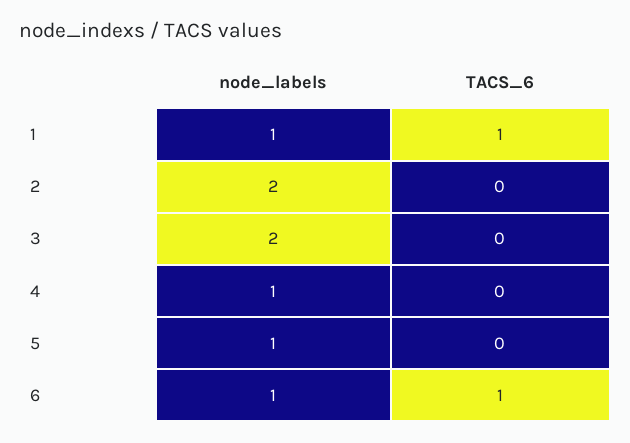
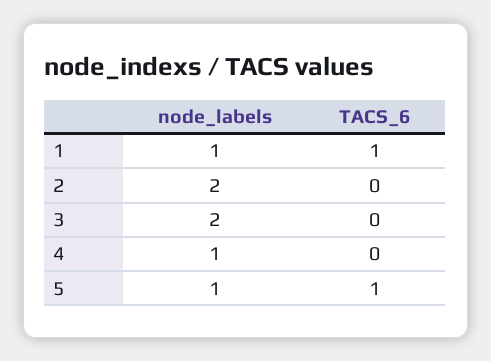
  {
    "node_labels": {
      "1": 1,
      "2": 2,
      "3": 2,
      "4": 1,
-     "5": 1,
+     "5": 1
-     "6": 1
    },
    "TACS_6": {
      "1": 1,
      "2": 0,
      "3": 0,
      "4": 0,
-     "5": 0,
+     "5": 1
-     "6": 1
    }
  }

